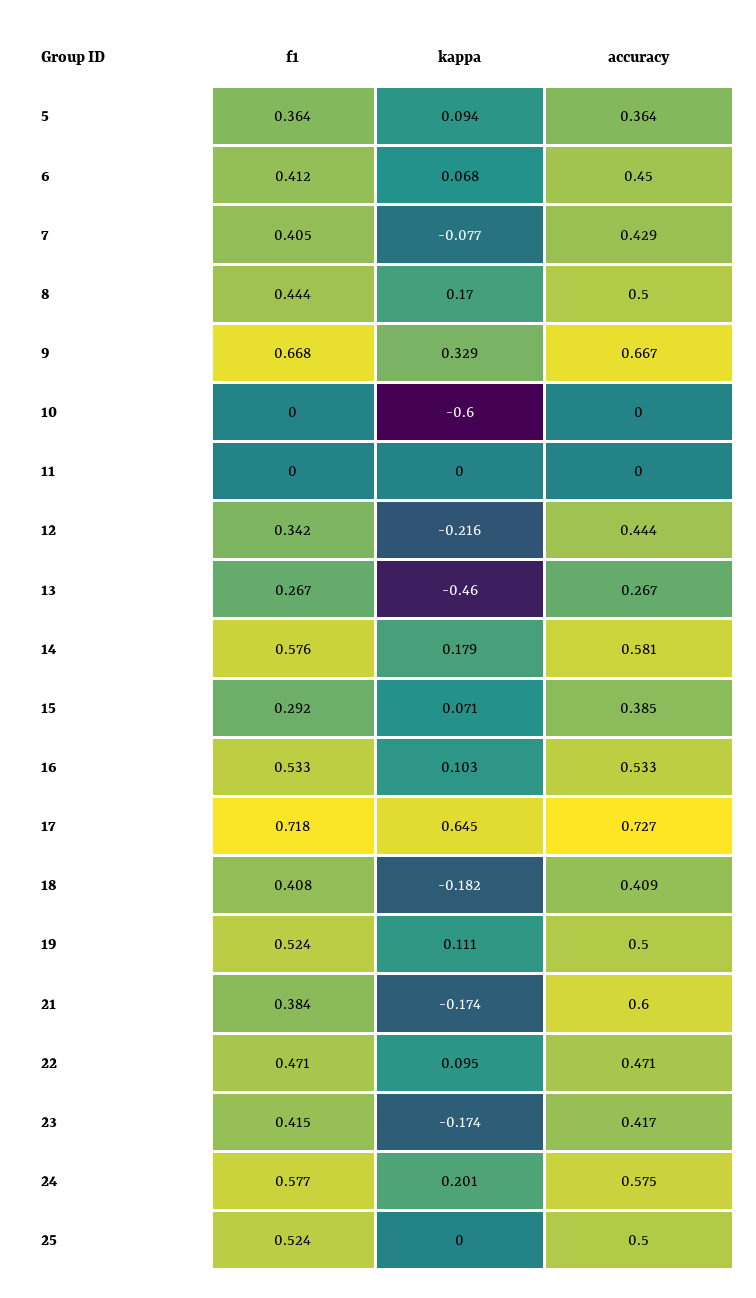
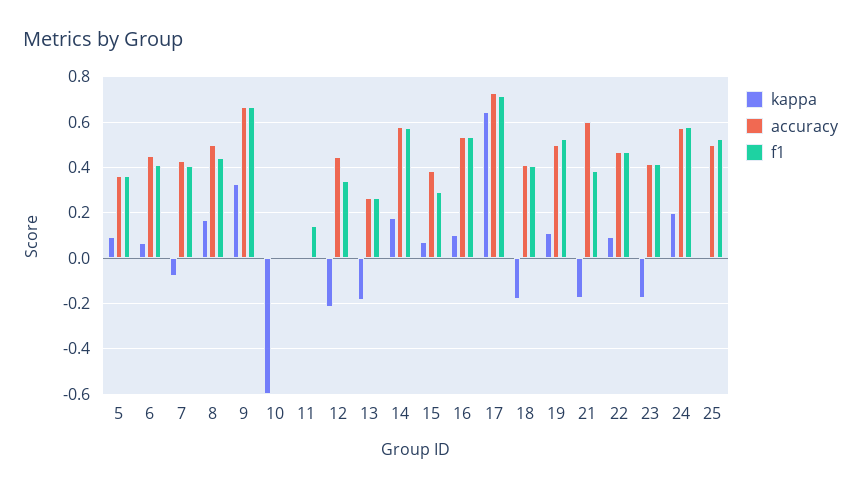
  {
    "f1": {
      "5": 0.364,
      "6": 0.412,
      "7": 0.405,
      "8": 0.444,
      "9": 0.668,
      "10": 0,
-     "11": 0,
+     "11": 0.15,
      "12": 0.342,
      "13": 0.267,
      "14": 0.576,
      "15": 0.292,
      "16": 0.533,
      "17": 0.718,
      "18": 0.408,
      "19": 0.524,
      "21": 0.384,
      "22": 0.471,
      "23": 0.415,
      "24": 0.577,
      "25": 0.524
    },
    "kappa": {
      "5": 0.094,
      "6": 0.068,
      "7": -0.077,
      "8": 0.17,
      "9": 0.329,
      "10": -0.6,
      "11": 0,
      "12": -0.216,
-     "13": -0.46,
+     "13": -0.2,
      "14": 0.179,
      "15": 0.071,
      "16": 0.103,
      "17": 0.645,
      "18": -0.182,
      "19": 0.111,
      "21": -0.174,
      "22": 0.095,
      "23": -0.174,
      "24": 0.201,
      "25": 0
    },
    "accuracy": {
      "5": 0.364,
      "6": 0.45,
      "7": 0.429,
      "8": 0.5,
      "9": 0.667,
      "10": 0,
      "11": 0,
      "12": 0.444,
      "13": 0.267,
      "14": 0.581,
      "15": 0.385,
      "16": 0.533,
      "17": 0.727,
      "18": 0.409,
      "19": 0.5,
      "21": 0.6,
      "22": 0.471,
      "23": 0.417,
      "24": 0.575,
      "25": 0.5
    }
  }

